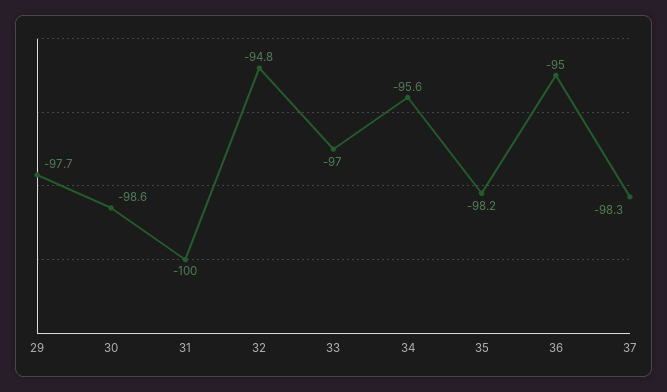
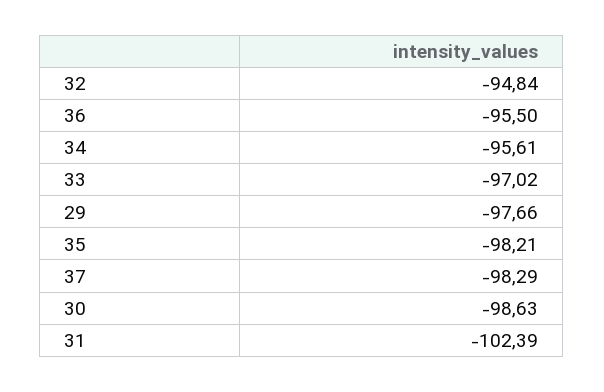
  {
    "29": -97.66,
    "30": -98.63,
-   "31": -100,
+   "31": -102.39,
    "32": -94.84,
    "33": -97.02,
    "34": -95.61,
    "35": -98.21,
-   "36": -95,
+   "36": -95.5,
    "37": -98.29
  }

